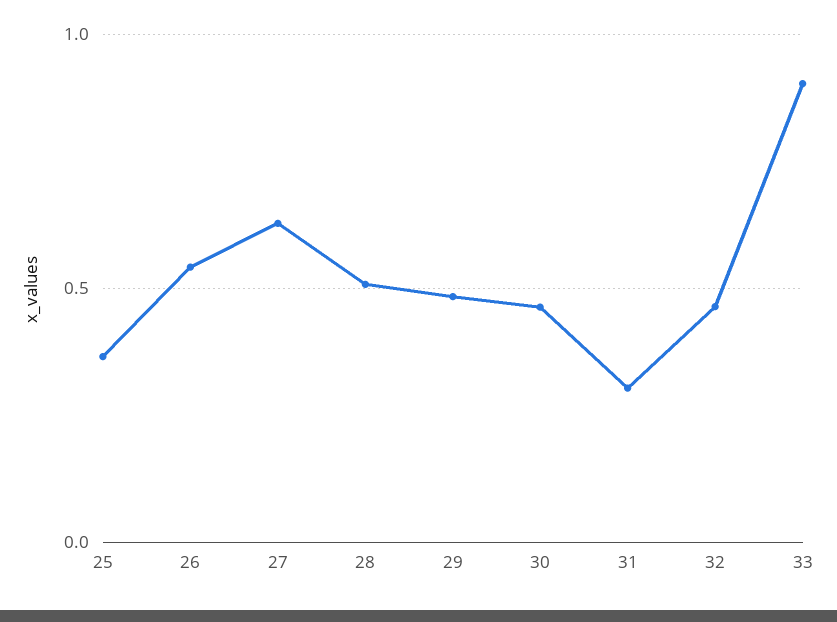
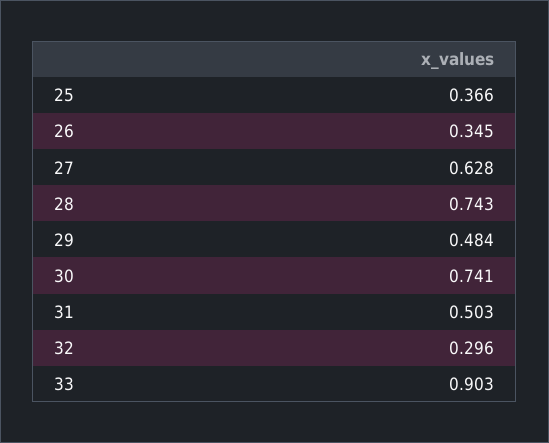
  {
    "25": 0.366,
-   "26": 0.55,
+   "26": 0.345,
    "27": 0.628,
-   "28": 0.5,
+   "28": 0.743,
    "29": 0.484,
-   "30": 0.45,
+   "30": 0.741,
-   "31": 0.3,
+   "31": 0.503,
-   "32": 0.45,
+   "32": 0.296,
    "33": 0.903
  }

